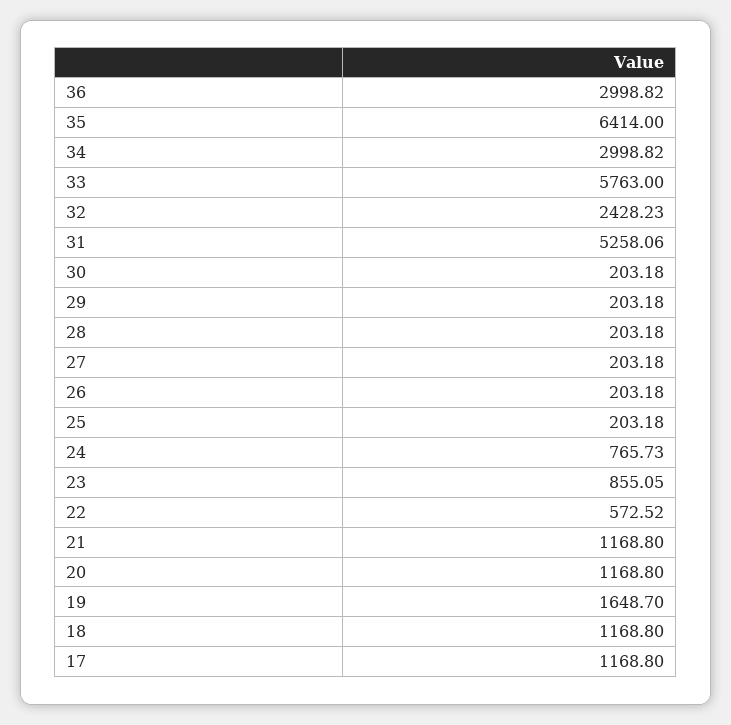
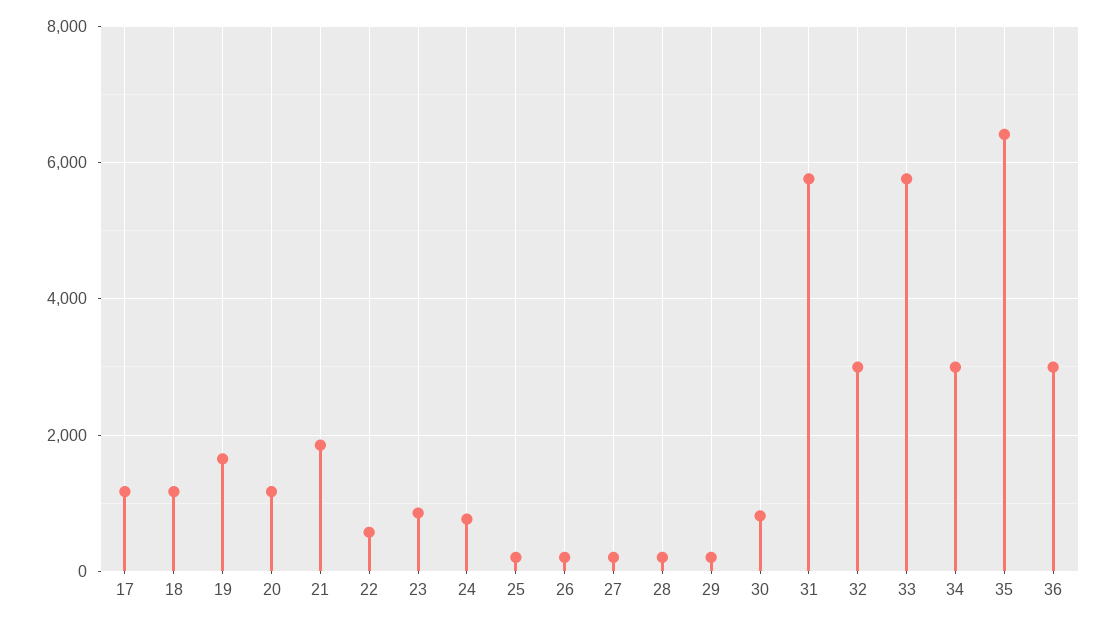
  {
    "36": 2998.82,
    "35": 6414,
    "34": 2998.82,
    "33": 5763,
-   "32": 2428.23,
+   "32": 3000,
-   "31": 5258.06,
+   "31": 5800,
-   "30": 203.18,
+   "30": 800,
    "29": 203.18,
    "28": 203.18,
    "27": 203.18,
    "26": 203.18,
    "25": 203.18,
    "24": 765.73,
    "23": 855.05,
    "22": 572.52,
-   "21": 1168.8,
+   "21": 1800,
    "20": 1168.8,
    "19": 1648.7,
    "18": 1168.8,
    "17": 1168.8
  }

